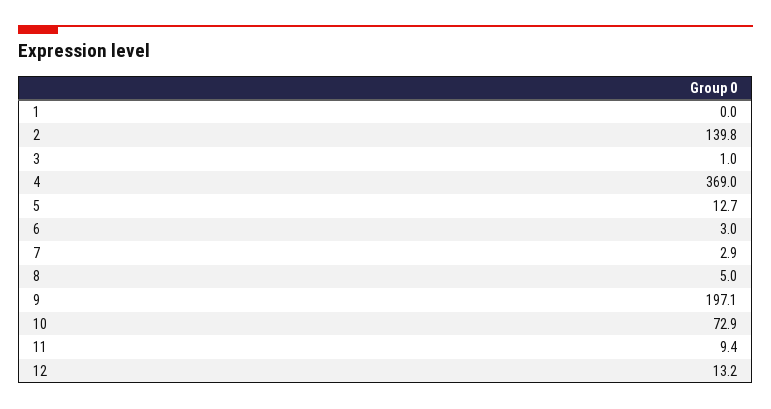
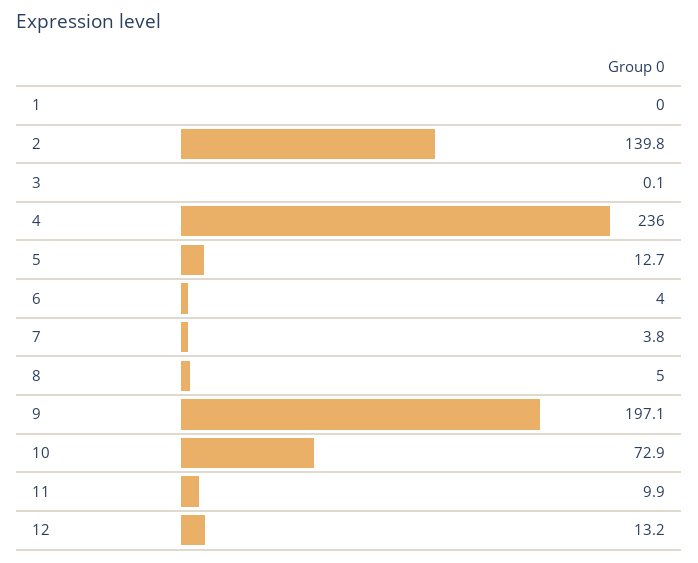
  {
    "1": 0,
    "2": 139.8,
-   "3": 1,
+   "3": 0.1,
-   "4": 369,
+   "4": 236,
    "5": 12.7,
-   "6": 3,
+   "6": 4,
-   "7": 2.9,
+   "7": 3.8,
    "8": 5,
    "9": 197.1,
    "10": 72.9,
-   "11": 9.4,
+   "11": 9.9,
    "12": 13.2
  }

